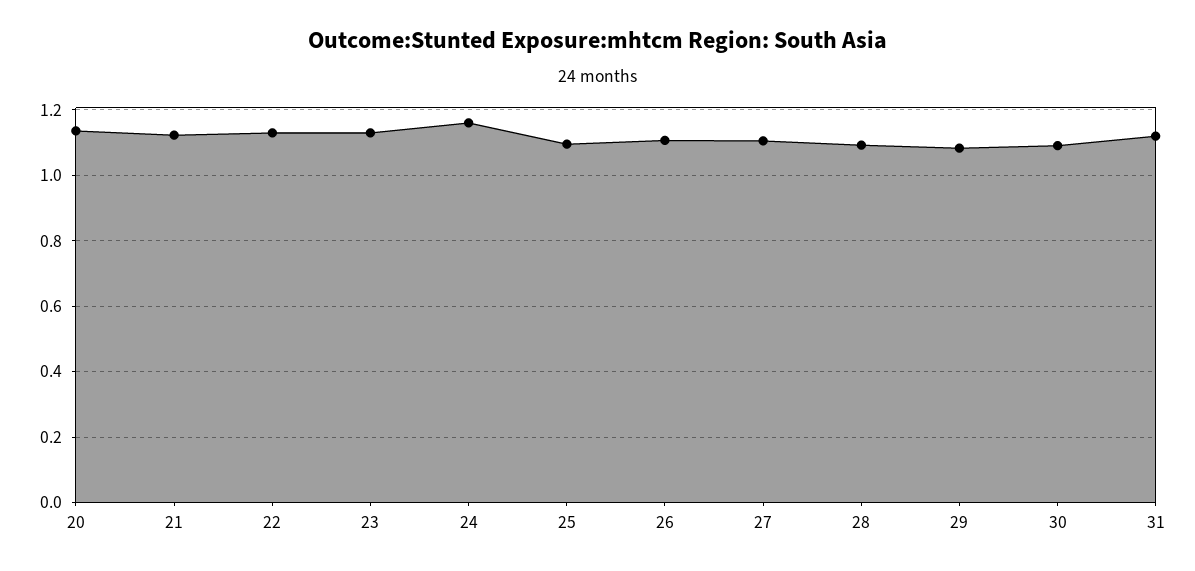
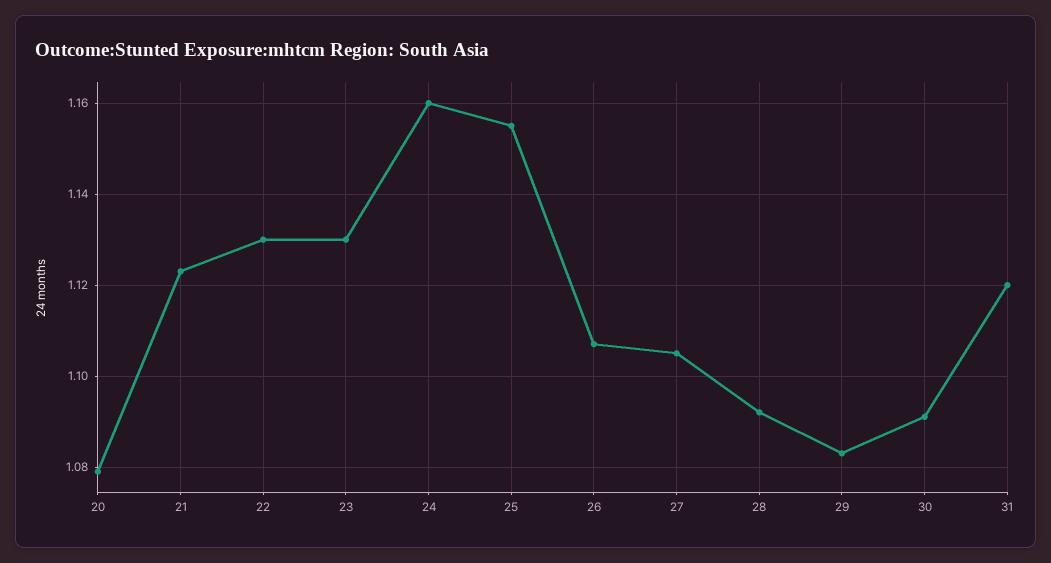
  {
-   "20": 1.14,
+   "20": 1.08,
    "21": 1.125,
    "22": 1.13,
    "23": 1.13,
    "24": 1.16,
-   "25": 1.1,
+   "25": 1.155,
    "26": 1.105,
    "27": 1.105,
    "28": 1.09,
    "29": 1.085,
    "30": 1.09,
    "31": 1.12
  }

